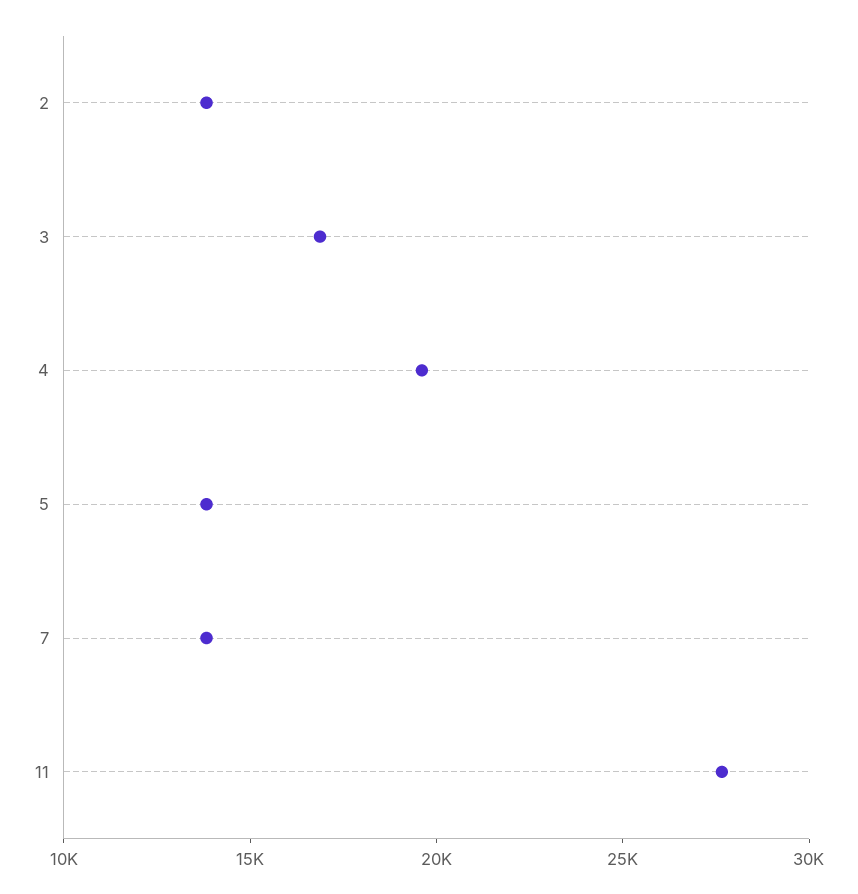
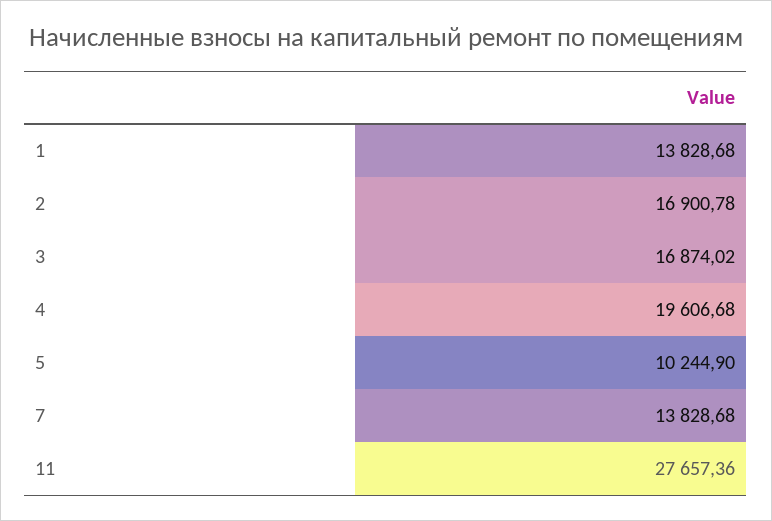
  {
-   "2": 14000,
+   "2": 16900.78,
    "3": 16874.02,
    "4": 19606.68,
-   "5": 14000,
+   "5": 10244.9,
    "7": 13828.68,
-   "11": 27657.36
+   "11": 27657.36,
+   "1": 13828.68
  }

